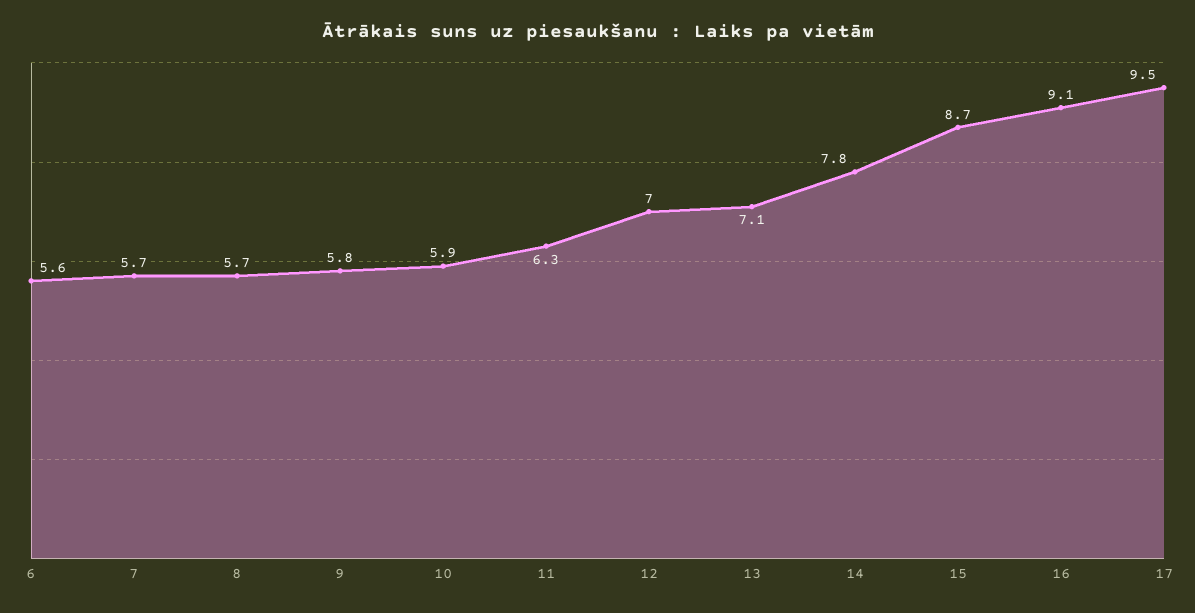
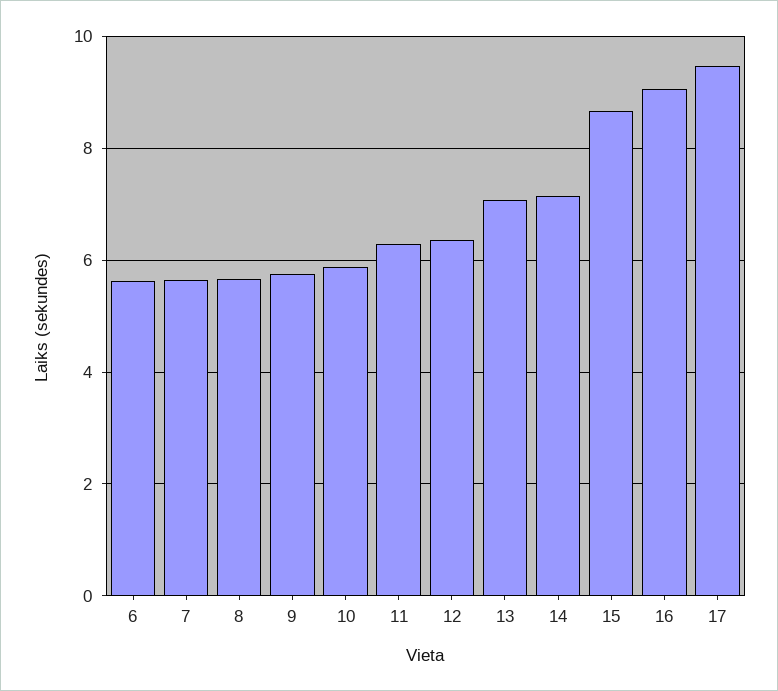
  {
    "6": 5.6,
    "7": 5.7,
    "8": 5.7,
    "9": 5.8,
    "10": 5.9,
    "11": 6.3,
-   "12": 7,
+   "12": 6.4,
    "13": 7.1,
-   "14": 7.8,
+   "14": 7.2,
    "15": 8.7,
    "16": 9.1,
    "17": 9.5
  }

